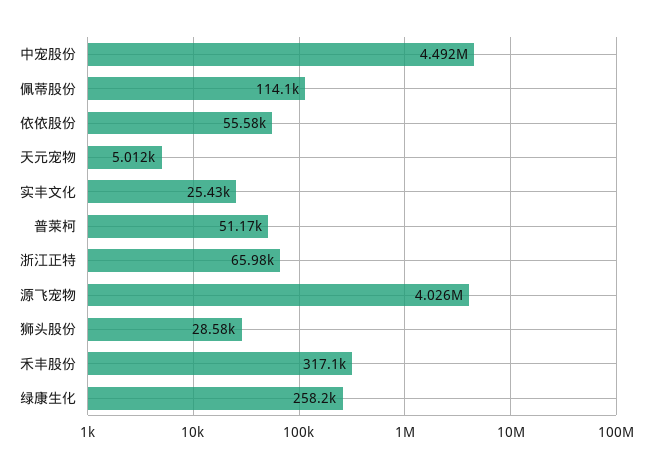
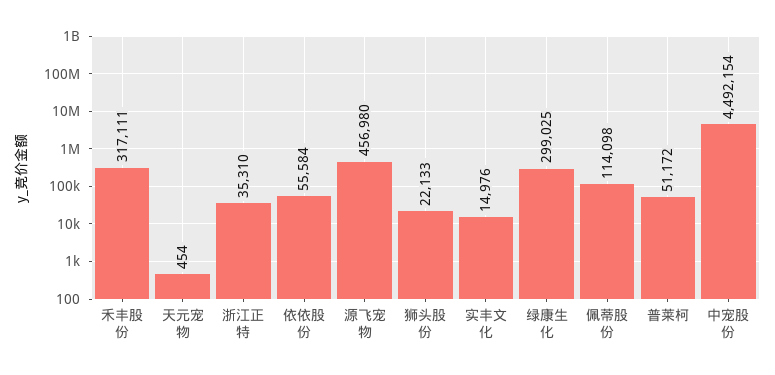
  {
    "中宠股份": 4492154,
    "佩蒂股份": 114098,
    "依依股份": 55584,
-   "天元宠物": 5012,
+   "天元宠物": 454,
-   "实丰文化": 25430,
+   "实丰文化": 14976,
    "普莱柯": 51172,
-   "浙江正特": 65980,
+   "浙江正特": 35310,
-   "源飞宠物": 4026000,
+   "源飞宠物": 456980,
-   "狮头股份": 28580,
+   "狮头股份": 22133,
    "禾丰股份": 317111,
-   "绿康生化": 258200
+   "绿康生化": 299025
  }

